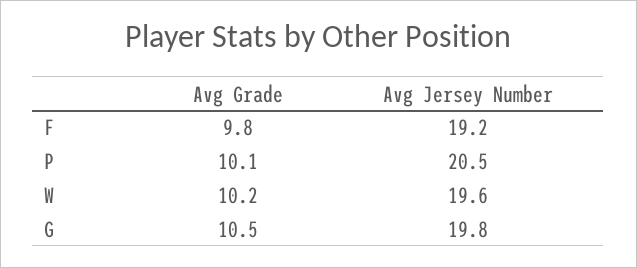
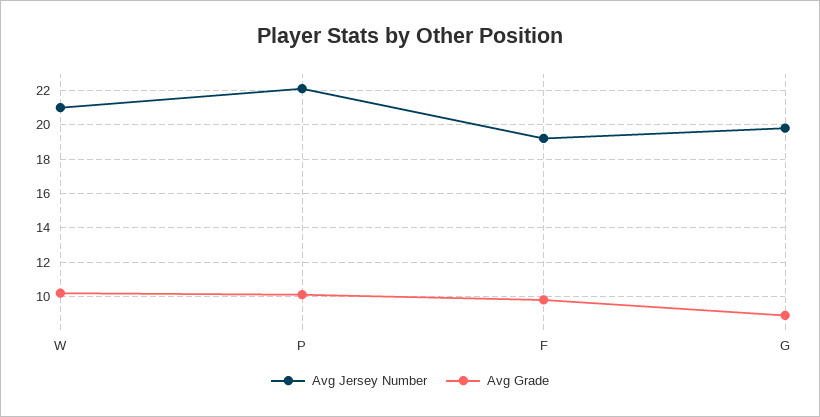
  {
    "Avg Grade": {
      "F": 9.8,
      "P": 10.1,
      "W": 10.2,
-     "G": 10.5
+     "G": 9
    },
    "Avg Jersey Number": {
      "F": 19.2,
-     "P": 20.5,
+     "P": 22,
-     "W": 19.6,
+     "W": 21,
      "G": 19.8
    }
  }

